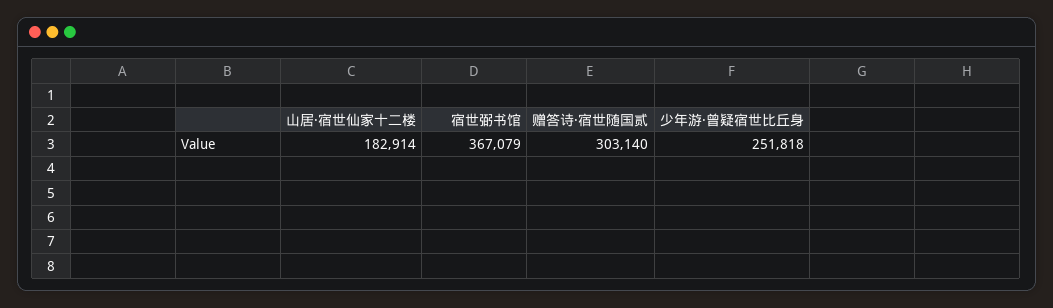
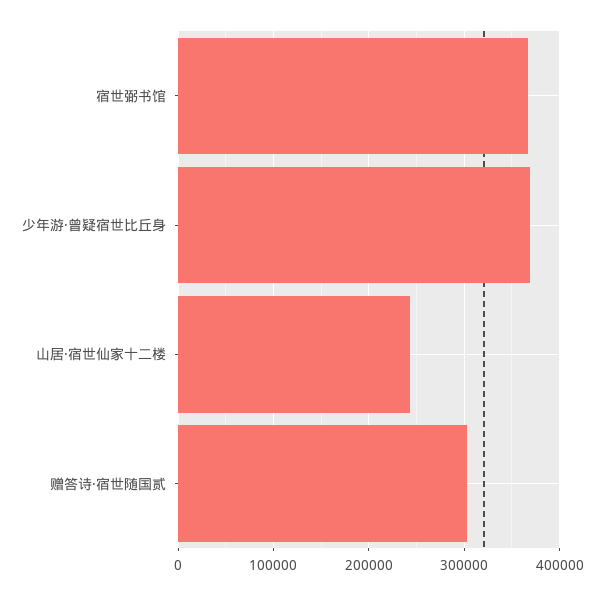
  {
-   "山居·宿世仙家十二楼": 182914,
+   "山居·宿世仙家十二楼": 240000,
    "宿世弼书馆": 367079,
    "赠答诗·宿世随国贰": 303140,
-   "少年游·曾疑宿世比丘身": 251818
+   "少年游·曾疑宿世比丘身": 370000
  }

